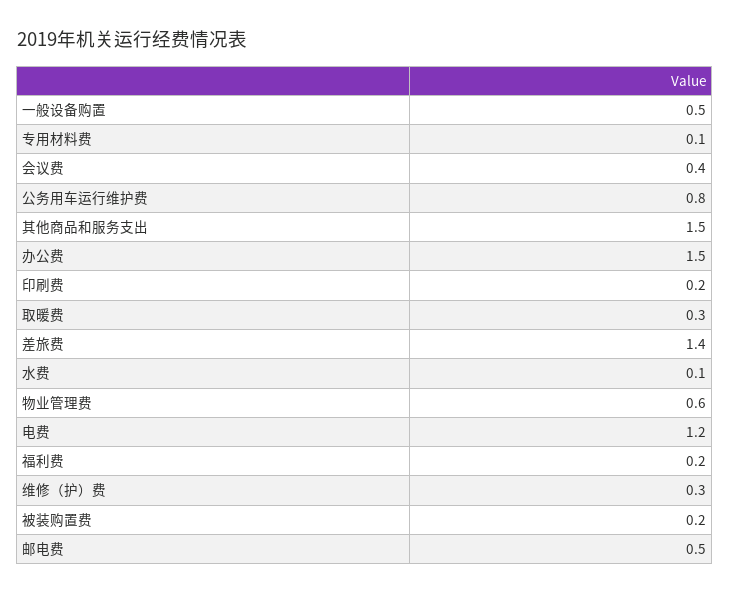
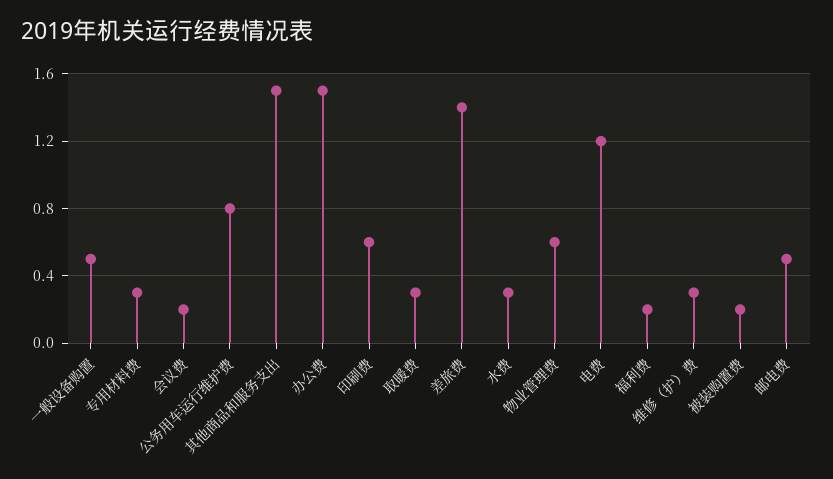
  {
    "一般设备购置": 0.5,
-   "专用材料费": 0.1,
+   "专用材料费": 0.3,
-   "会议费": 0.4,
+   "会议费": 0.2,
    "公务用车运行维护费": 0.8,
    "其他商品和服务支出": 1.5,
    "办公费": 1.5,
-   "印刷费": 0.2,
+   "印刷费": 0.6,
    "取暖费": 0.3,
    "差旅费": 1.4,
-   "水费": 0.1,
+   "水费": 0.3,
    "物业管理费": 0.6,
    "电费": 1.2,
    "福利费": 0.2,
    "维修（护）费": 0.3,
    "被装购置费": 0.2,
    "邮电费": 0.5
  }

